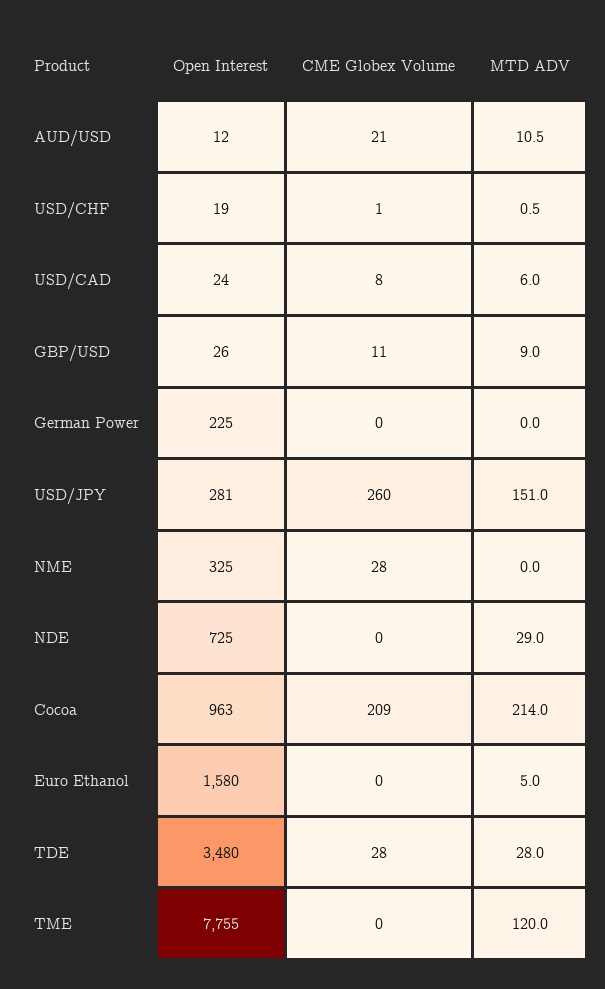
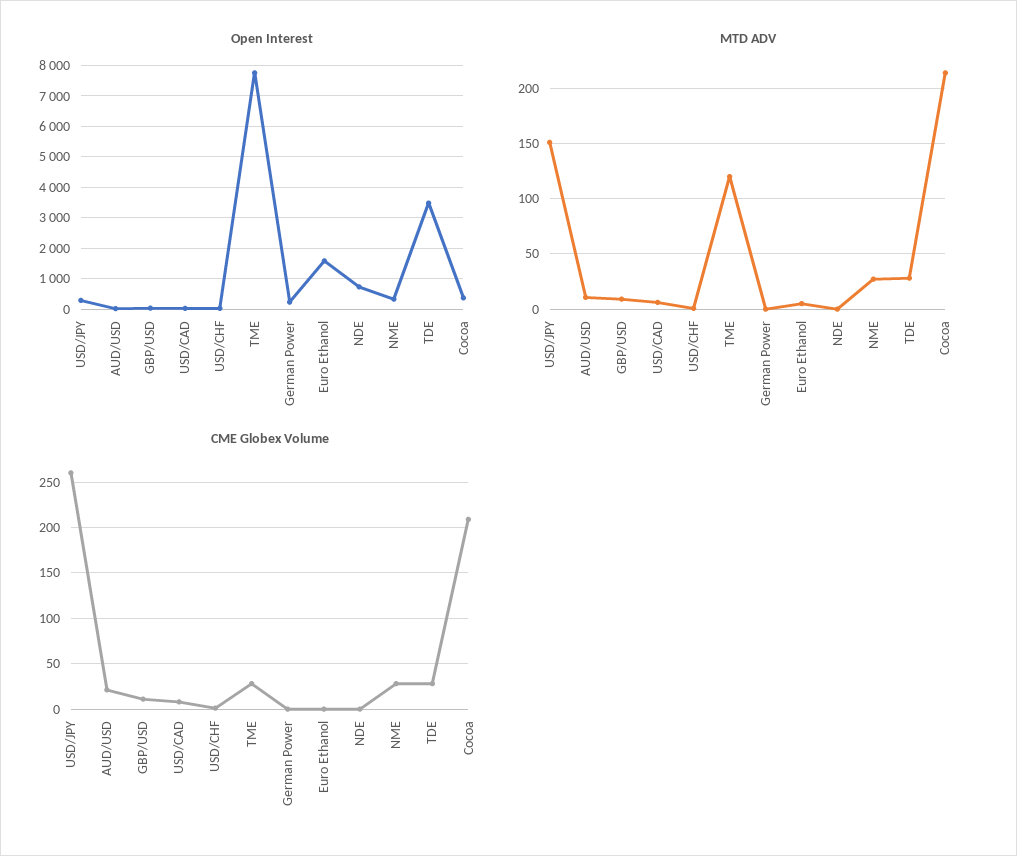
  {
    "Open Interest": {
      "AUD/USD": 12,
      "USD/CHF": 19,
      "USD/CAD": 24,
      "GBP/USD": 26,
      "German Power": 225,
      "USD/JPY": 281,
      "NME": 325,
      "NDE": 725,
-     "Cocoa": 963,
+     "Cocoa": 400,
      "Euro Ethanol": 1580,
      "TDE": 3480,
      "TME": 7755
    },
    "CME Globex Volume": {
      "AUD/USD": 21,
      "USD/CHF": 1,
      "USD/CAD": 8,
      "GBP/USD": 11,
      "German Power": 0,
      "USD/JPY": 260,
      "NME": 28,
      "NDE": 0,
      "Cocoa": 209,
      "Euro Ethanol": 0,
      "TDE": 28,
-     "TME": 0
+     "TME": 30
    },
    "MTD ADV": {
      "AUD/USD": 10.5,
      "USD/CHF": 0.5,
      "USD/CAD": 6,
      "GBP/USD": 9,
      "German Power": 0,
      "USD/JPY": 151,
-     "NME": 0,
+     "NME": 30,
-     "NDE": 29,
+     "NDE": 0,
      "Cocoa": 214,
      "Euro Ethanol": 5,
      "TDE": 28,
      "TME": 120
    }
  }

